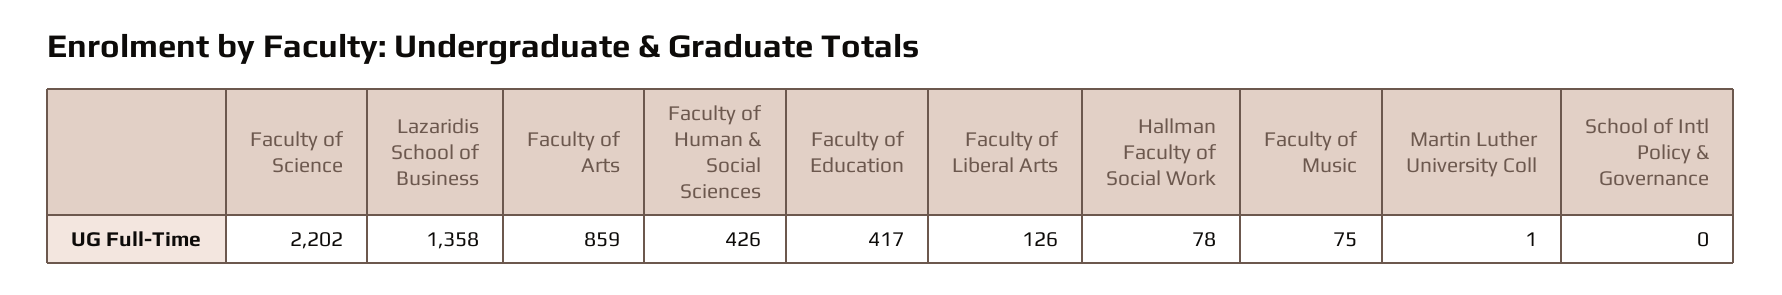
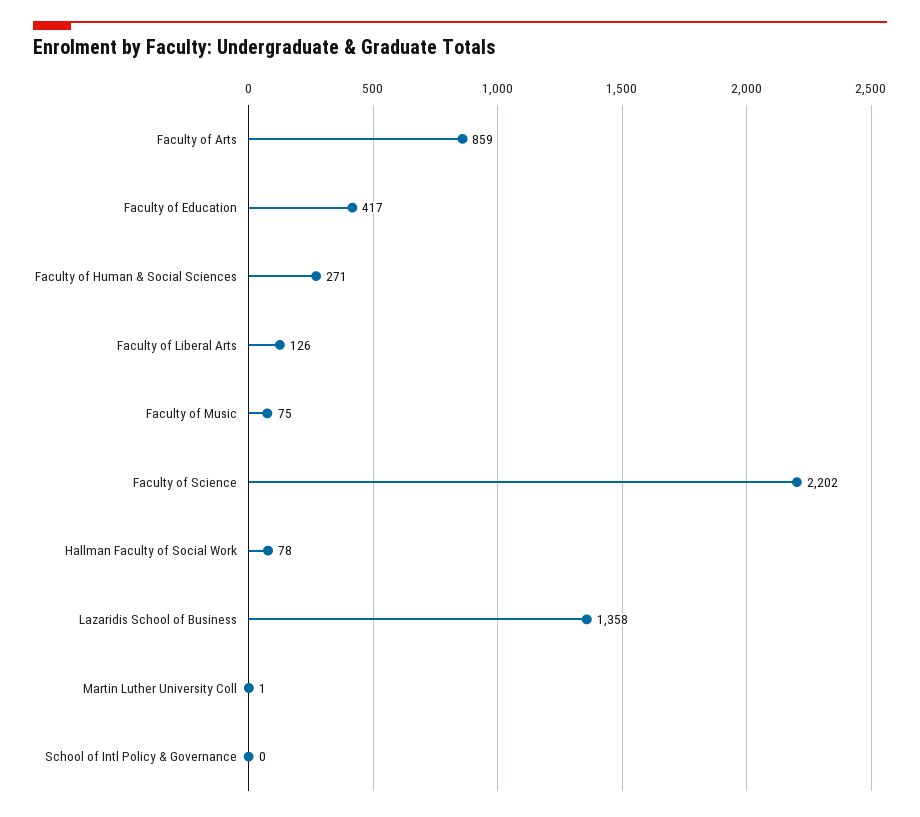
  {
    "Faculty of Science": 2202,
    "Lazaridis School of Business": 1358,
    "Faculty of Arts": 859,
-   "Faculty of Human & Social Sciences": 426,
+   "Faculty of Human & Social Sciences": 271,
    "Faculty of Education": 417,
    "Faculty of Liberal Arts": 126,
    "Hallman Faculty of Social Work": 78,
    "Faculty of Music": 75,
    "Martin Luther University Coll": 1,
    "School of Intl Policy & Governance": 0
  }

